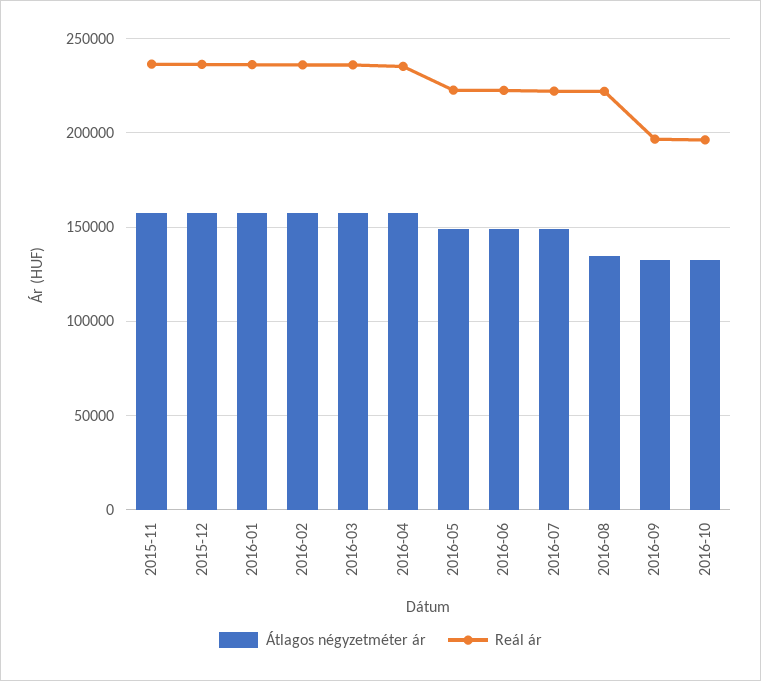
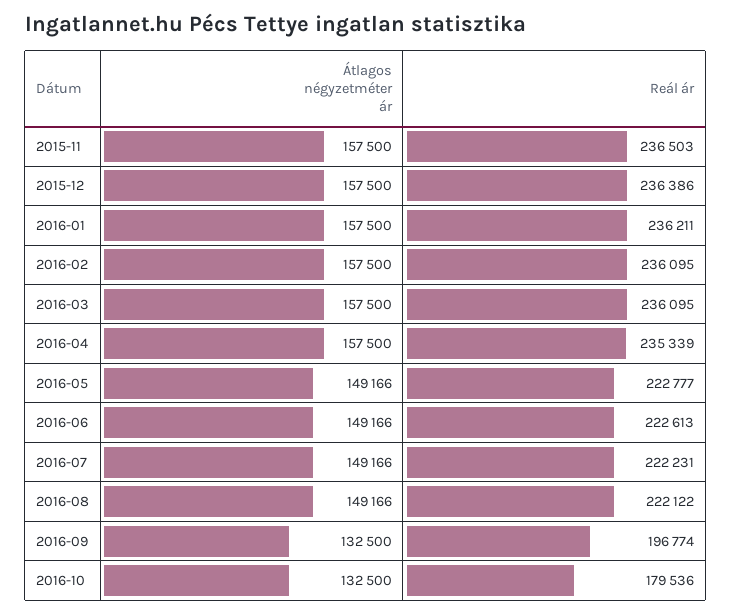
  {
    "Átlagos négyzetméter ár": {
      "2015-11": 157500,
      "2015-12": 157500,
      "2016-01": 157500,
      "2016-02": 157500,
      "2016-03": 157500,
      "2016-04": 157500,
      "2016-05": 149166,
      "2016-06": 149166,
      "2016-07": 149166,
-     "2016-08": 135000,
+     "2016-08": 149166,
      "2016-09": 132500,
      "2016-10": 132500
    },
    "Reál ár": {
      "2015-11": 236503,
      "2015-12": 236386,
      "2016-01": 236211,
      "2016-02": 236095,
      "2016-03": 236095,
      "2016-04": 235339,
      "2016-05": 222777,
      "2016-06": 222613,
      "2016-07": 222231,
      "2016-08": 222122,
      "2016-09": 196774,
-     "2016-10": 195000
+     "2016-10": 179536
    }
  }

